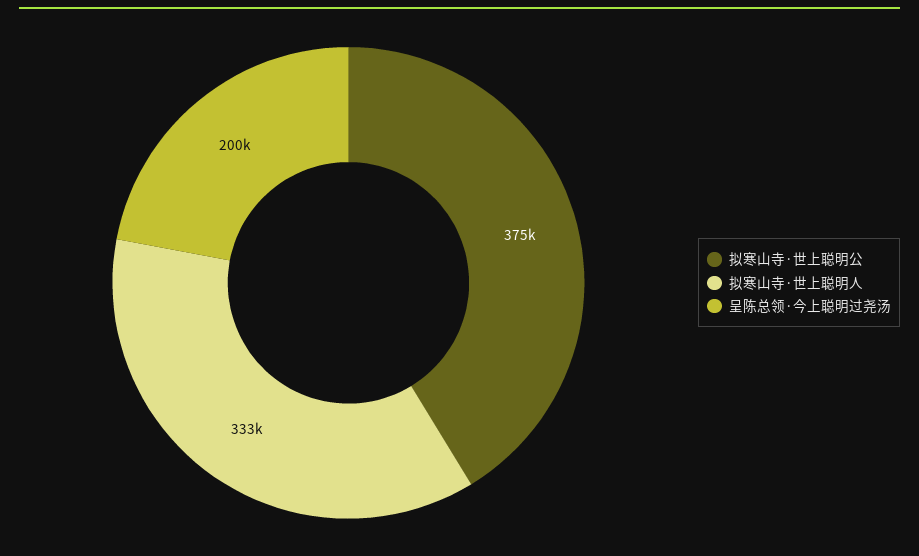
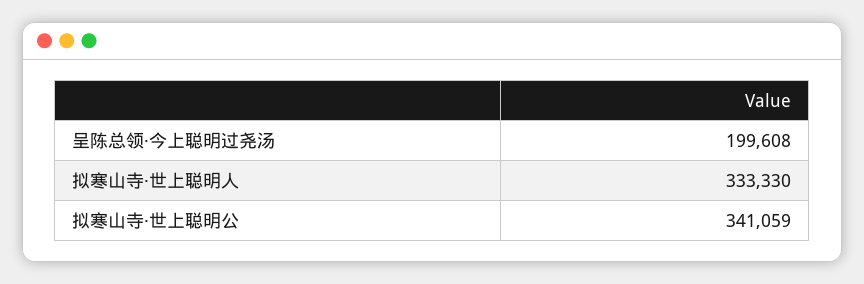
  {
-   "拟寒山寺·世上聪明公": 375000,
+   "拟寒山寺·世上聪明公": 341059,
    "拟寒山寺·世上聪明人": 333330,
    "呈陈总领·今上聪明过尧汤": 199608
  }

